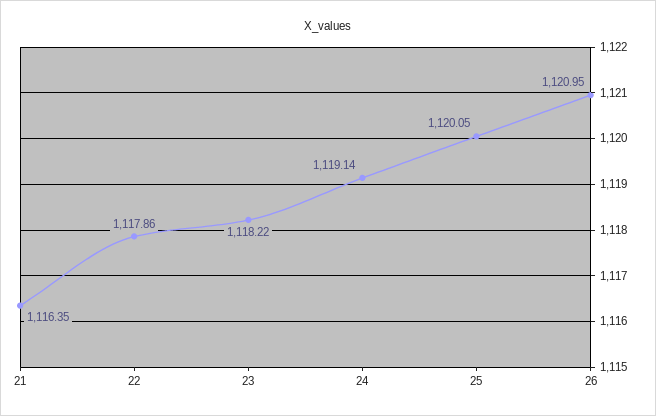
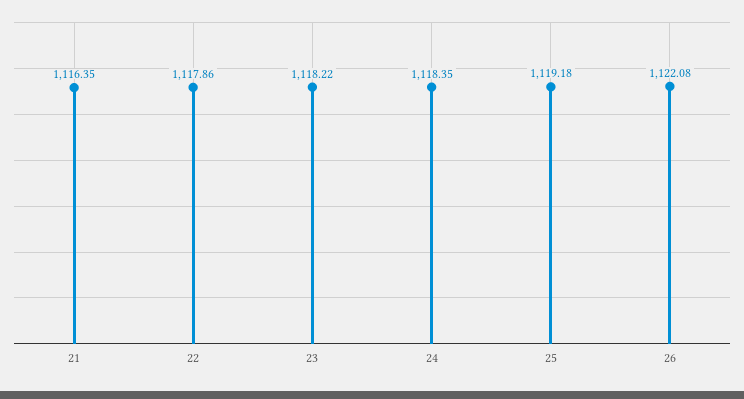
  {
    "21": 1116.35,
    "22": 1117.86,
    "23": 1118.22,
-   "24": 1119.14,
+   "24": 1118.35,
-   "25": 1120.05,
+   "25": 1119.18,
-   "26": 1120.95
+   "26": 1122.08
  }

